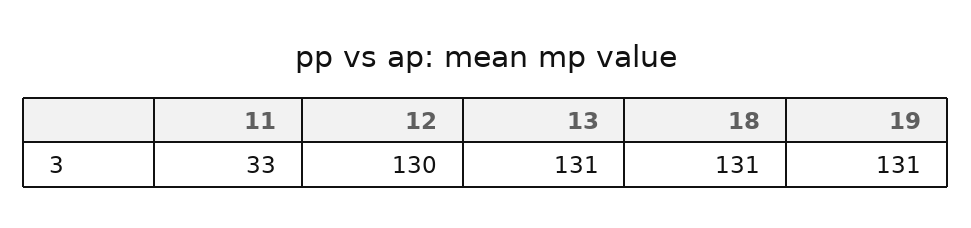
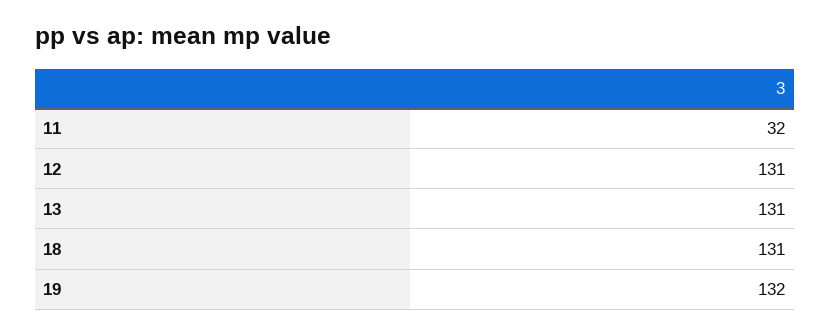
  {
-   "11": 33,
+   "11": 32,
-   "12": 130,
+   "12": 131,
    "13": 131,
    "18": 131,
-   "19": 131
+   "19": 132
  }

